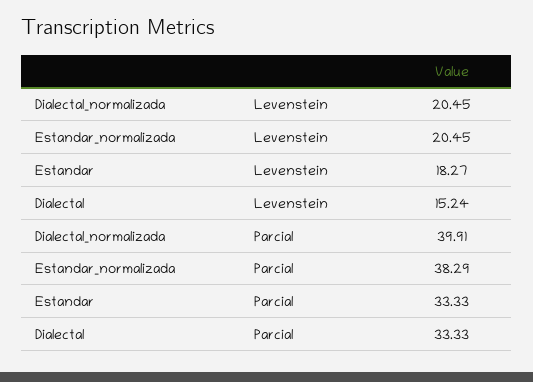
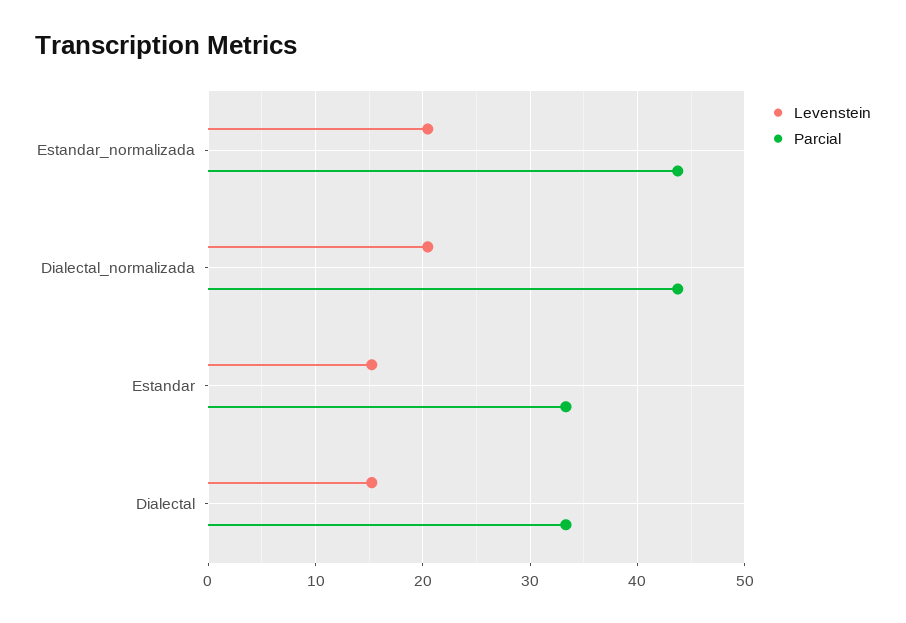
  {
    "Levenstein": {
      "Dialectal_normalizada": 20.45,
      "Estandar_normalizada": 20.45,
-     "Estandar": 18.27,
+     "Estandar": 15,
      "Dialectal": 15.24
    },
    "Parcial": {
-     "Dialectal_normalizada": 39.91,
+     "Dialectal_normalizada": 44,
-     "Estandar_normalizada": 38.29,
+     "Estandar_normalizada": 44,
      "Estandar": 33.33,
      "Dialectal": 33.33
    }
  }

